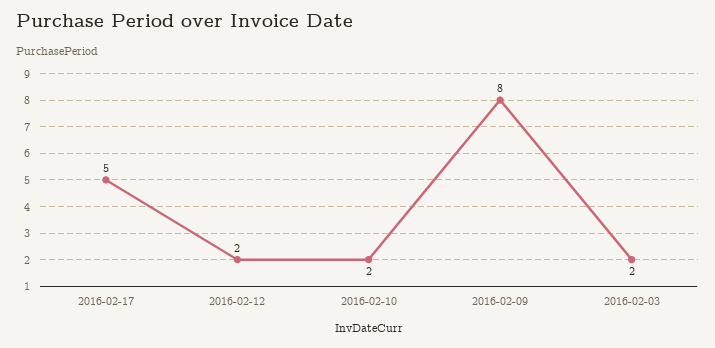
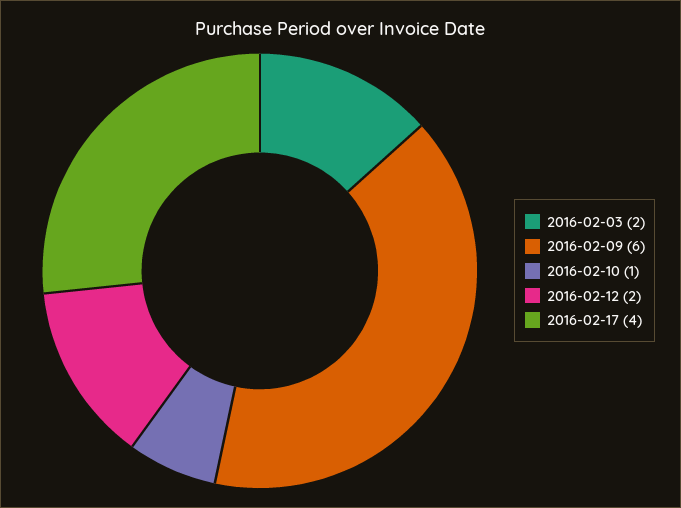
  {
-   "2016-02-17": 5,
+   "2016-02-17": 4,
    "2016-02-12": 2,
-   "2016-02-10": 2,
+   "2016-02-10": 1,
-   "2016-02-09": 8,
+   "2016-02-09": 6,
    "2016-02-03": 2
  }

